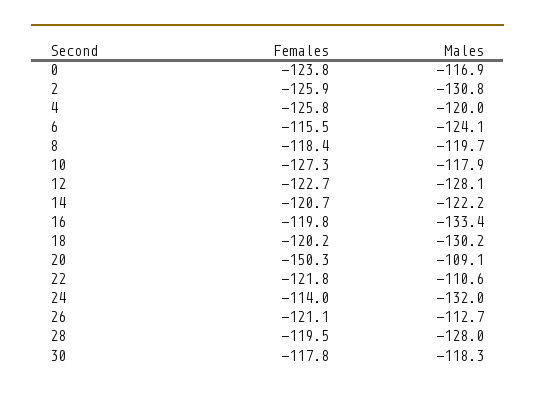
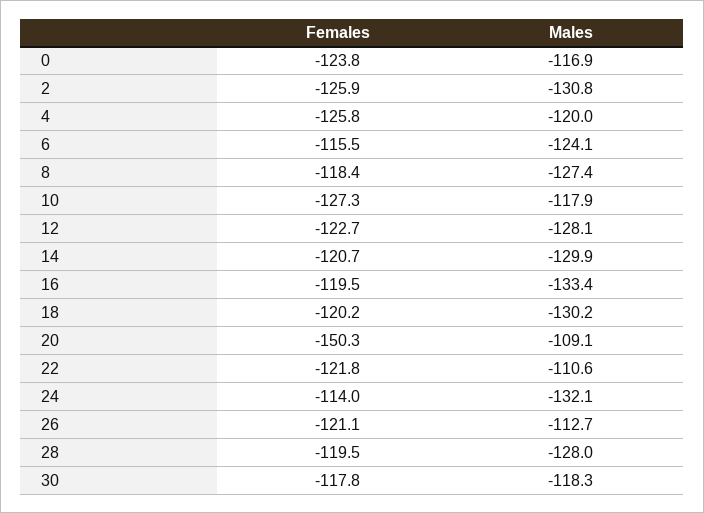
  {
    "Females": {
      "0": -123.8,
      "2": -125.9,
      "4": -125.8,
      "6": -115.5,
      "8": -118.4,
      "10": -127.3,
      "12": -122.7,
      "14": -120.7,
-     "16": -119.8,
+     "16": -119.5,
      "18": -120.2,
      "20": -150.3,
      "22": -121.8,
      "24": -114,
      "26": -121.1,
      "28": -119.5,
      "30": -117.8
    },
    "Males": {
      "0": -116.9,
      "2": -130.8,
      "4": -120,
      "6": -124.1,
-     "8": -119.7,
+     "8": -127.4,
      "10": -117.9,
      "12": -128.1,
-     "14": -122.2,
+     "14": -129.9,
      "16": -133.4,
      "18": -130.2,
      "20": -109.1,
      "22": -110.6,
-     "24": -132,
+     "24": -132.1,
      "26": -112.7,
      "28": -128,
      "30": -118.3
    }
  }

